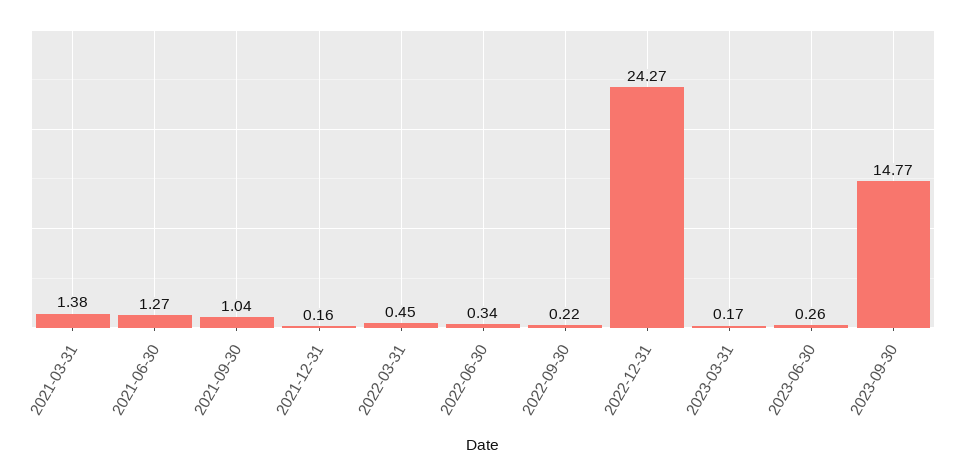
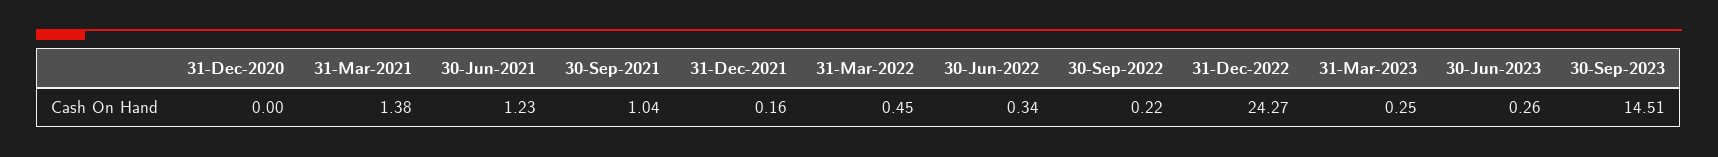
  {
    "2021-03-31": 1.38,
-   "2021-06-30": 1.27,
+   "2021-06-30": 1.23,
    "2021-09-30": 1.04,
    "2021-12-31": 0.16,
    "2022-03-31": 0.45,
    "2022-06-30": 0.34,
    "2022-09-30": 0.22,
    "2022-12-31": 24.27,
-   "2023-03-31": 0.17,
+   "2023-03-31": 0.25,
    "2023-06-30": 0.26,
-   "2023-09-30": 14.77
+   "2023-09-30": 14.51,
+   "31-Dec-2020": 0
  }

